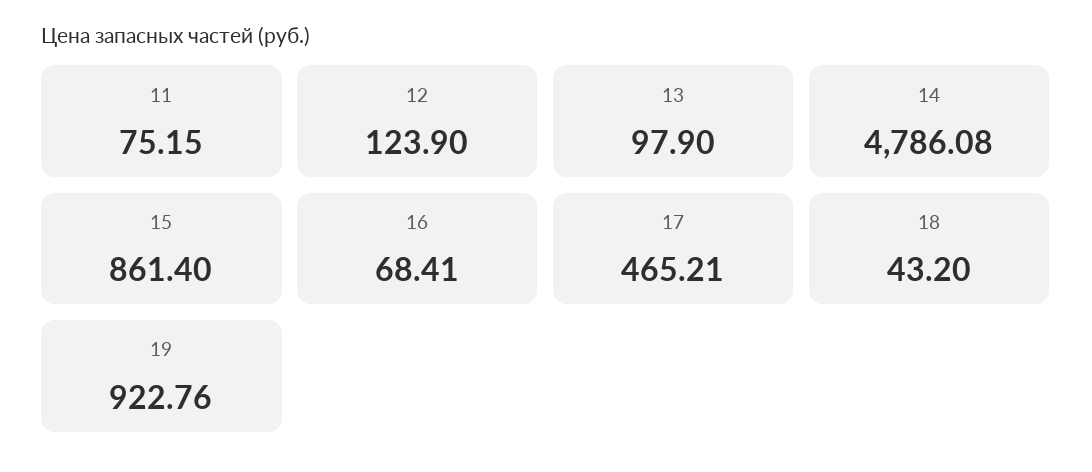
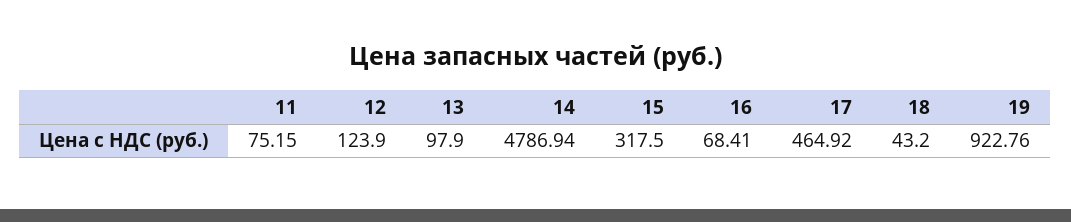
  {
    "11": 75.15,
    "12": 123.9,
    "13": 97.9,
-   "14": 4786.08,
+   "14": 4786.94,
-   "15": 861.4,
+   "15": 317.5,
    "16": 68.41,
-   "17": 465.21,
+   "17": 464.92,
    "18": 43.2,
    "19": 922.76
  }

